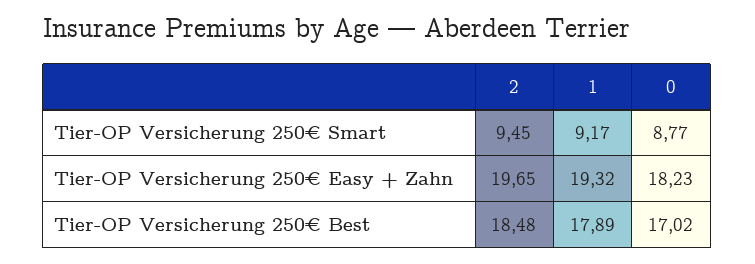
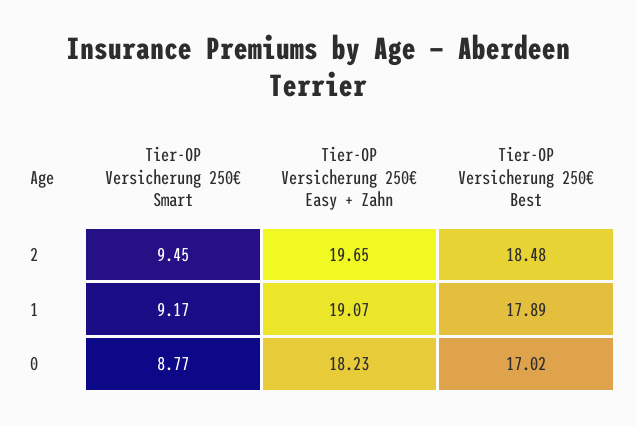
  {
    "2": {
      "Tier-OP Versicherung 250€ Smart": 9.45,
      "Tier-OP Versicherung 250€ Easy + Zahn": 19.65,
      "Tier-OP Versicherung 250€ Best": 18.48
    },
    "1": {
      "Tier-OP Versicherung 250€ Smart": 9.17,
-     "Tier-OP Versicherung 250€ Easy + Zahn": 19.32,
+     "Tier-OP Versicherung 250€ Easy + Zahn": 19.07,
      "Tier-OP Versicherung 250€ Best": 17.89
    },
    "0": {
      "Tier-OP Versicherung 250€ Smart": 8.77,
      "Tier-OP Versicherung 250€ Easy + Zahn": 18.23,
      "Tier-OP Versicherung 250€ Best": 17.02
    }
  }

